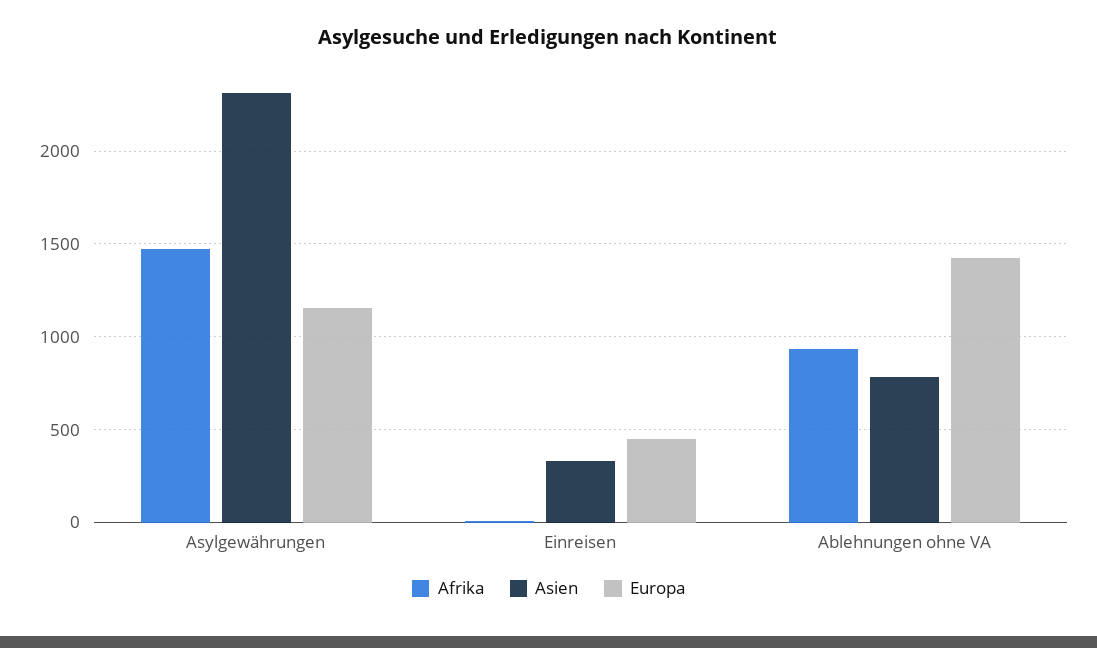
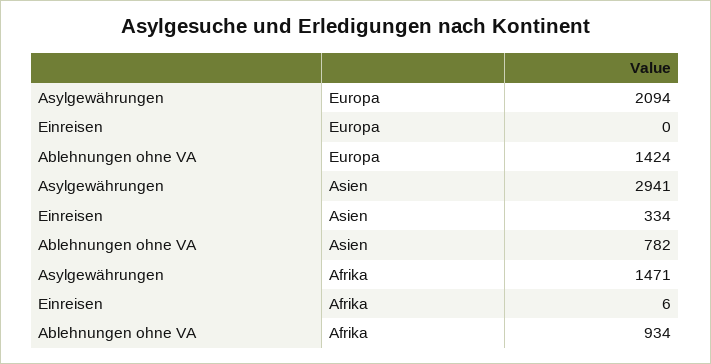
  {
    "Afrika": {
      "Asylgewährungen": 1471,
      "Einreisen": 6,
      "Ablehnungen ohne VA": 934
    },
    "Asien": {
-     "Asylgewährungen": 2300,
+     "Asylgewährungen": 2941,
      "Einreisen": 334,
      "Ablehnungen ohne VA": 782
    },
    "Europa": {
-     "Asylgewährungen": 1150,
+     "Asylgewährungen": 2094,
-     "Einreisen": 450,
+     "Einreisen": 0,
      "Ablehnungen ohne VA": 1424
    }
  }

